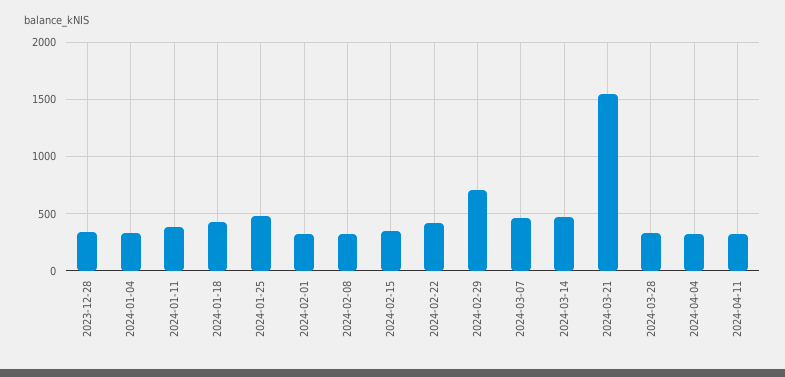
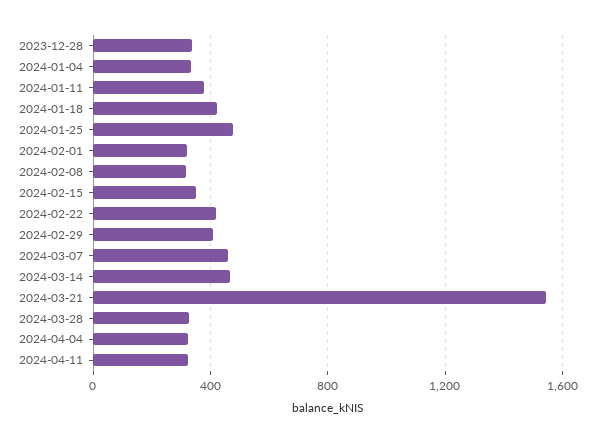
  {
    "2023-12-28": 350,
    "2024-01-04": 350,
    "2024-01-11": 400,
    "2024-01-18": 400,
    "2024-01-25": 500,
    "2024-02-01": 300,
    "2024-02-08": 300,
    "2024-02-15": 350,
    "2024-02-22": 400,
-   "2024-02-29": 700,
+   "2024-02-29": 400,
    "2024-03-07": 450,
    "2024-03-14": 450,
    "2024-03-21": 1550,
    "2024-03-28": 350,
    "2024-04-04": 300,
    "2024-04-11": 300
  }

